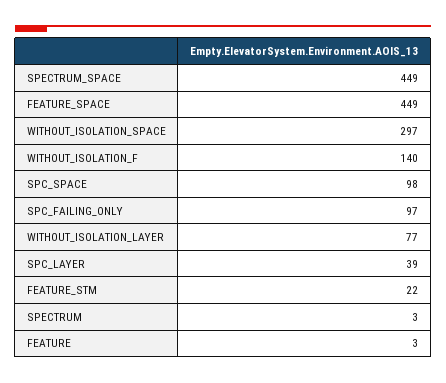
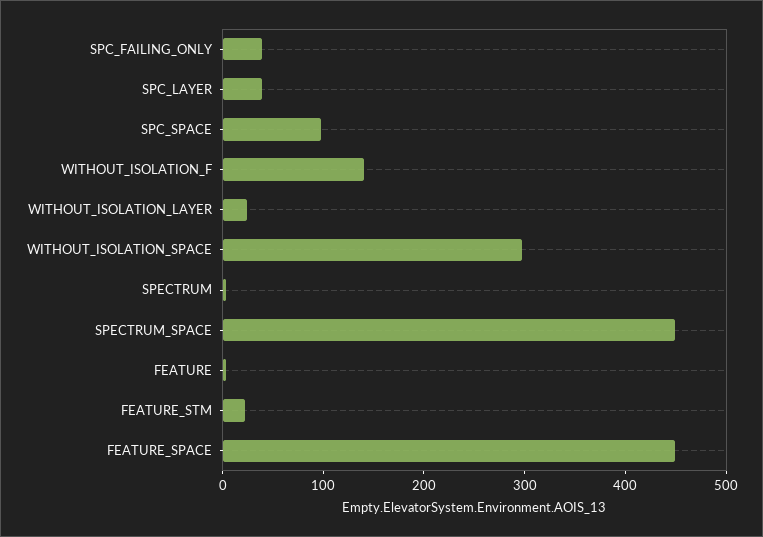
  {
    "SPECTRUM_SPACE": 449,
    "FEATURE_SPACE": 449,
    "WITHOUT_ISOLATION_SPACE": 297,
    "WITHOUT_ISOLATION_F": 140,
    "SPC_SPACE": 98,
-   "SPC_FAILING_ONLY": 97,
+   "SPC_FAILING_ONLY": 40,
-   "WITHOUT_ISOLATION_LAYER": 77,
+   "WITHOUT_ISOLATION_LAYER": 20,
    "SPC_LAYER": 39,
    "FEATURE_STM": 22,
    "SPECTRUM": 3,
    "FEATURE": 3
  }

